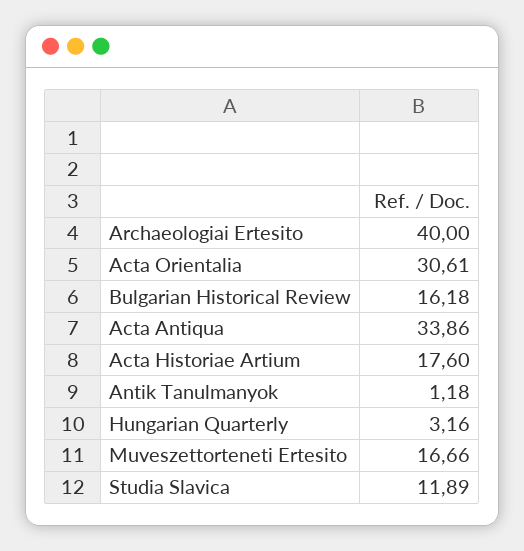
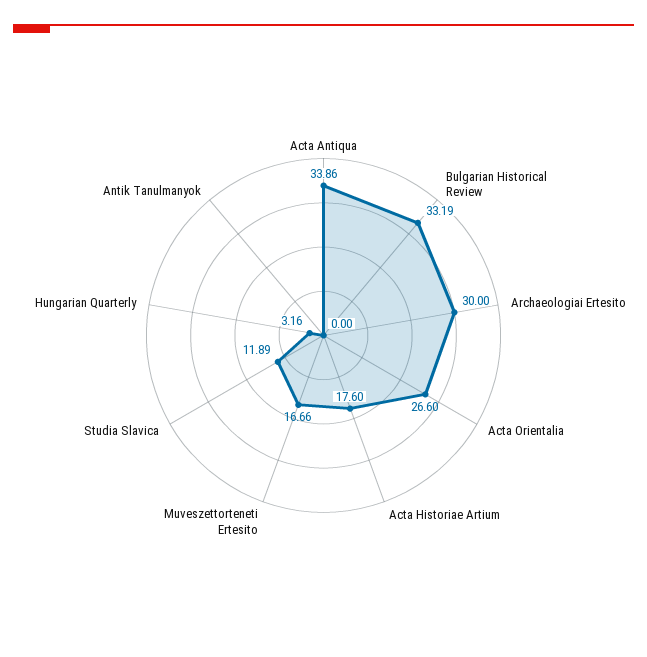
  {
-   "Archaeologiai Ertesito": 40,
+   "Archaeologiai Ertesito": 30,
-   "Acta Orientalia": 30.61,
+   "Acta Orientalia": 26.6,
-   "Bulgarian Historical Review": 16.18,
+   "Bulgarian Historical Review": 33.19,
    "Acta Antiqua": 33.86,
    "Acta Historiae Artium": 17.6,
-   "Antik Tanulmanyok": 1.18,
+   "Antik Tanulmanyok": 0,
    "Hungarian Quarterly": 3.16,
    "Muveszettorteneti Ertesito": 16.66,
    "Studia Slavica": 11.89
  }

